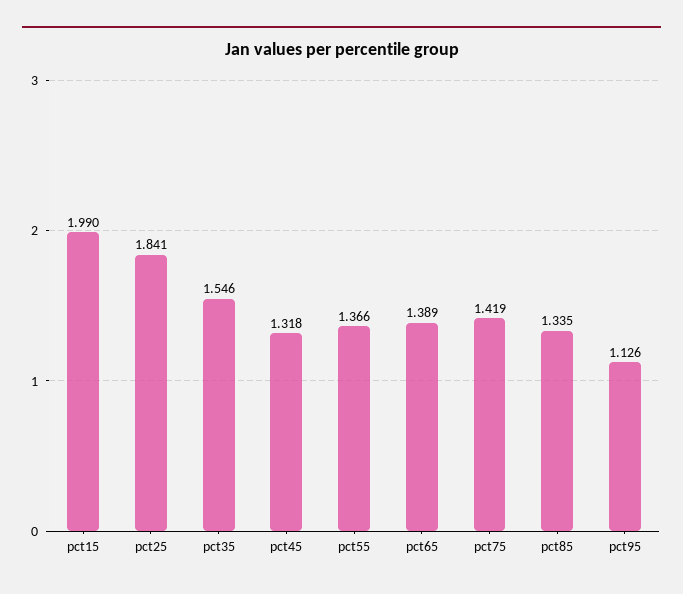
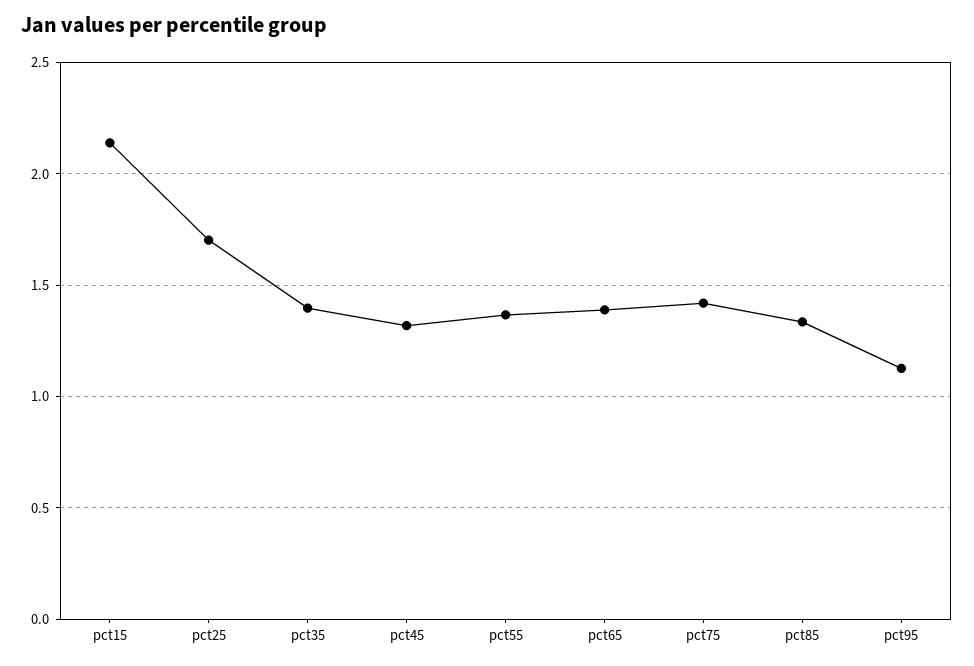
  {
-   "pct15": 1.99,
+   "pct15": 2.15,
-   "pct25": 1.841,
+   "pct25": 1.7,
-   "pct35": 1.546,
+   "pct35": 1.4,
    "pct45": 1.318,
    "pct55": 1.366,
    "pct65": 1.389,
    "pct75": 1.419,
    "pct85": 1.335,
    "pct95": 1.126
  }

